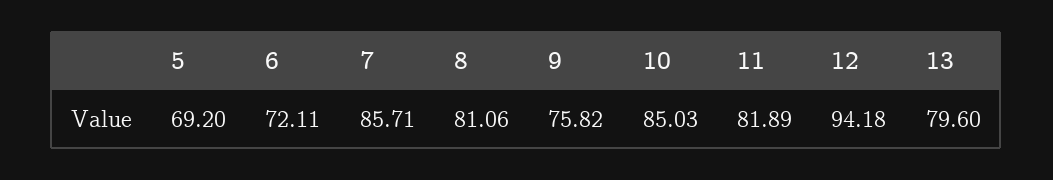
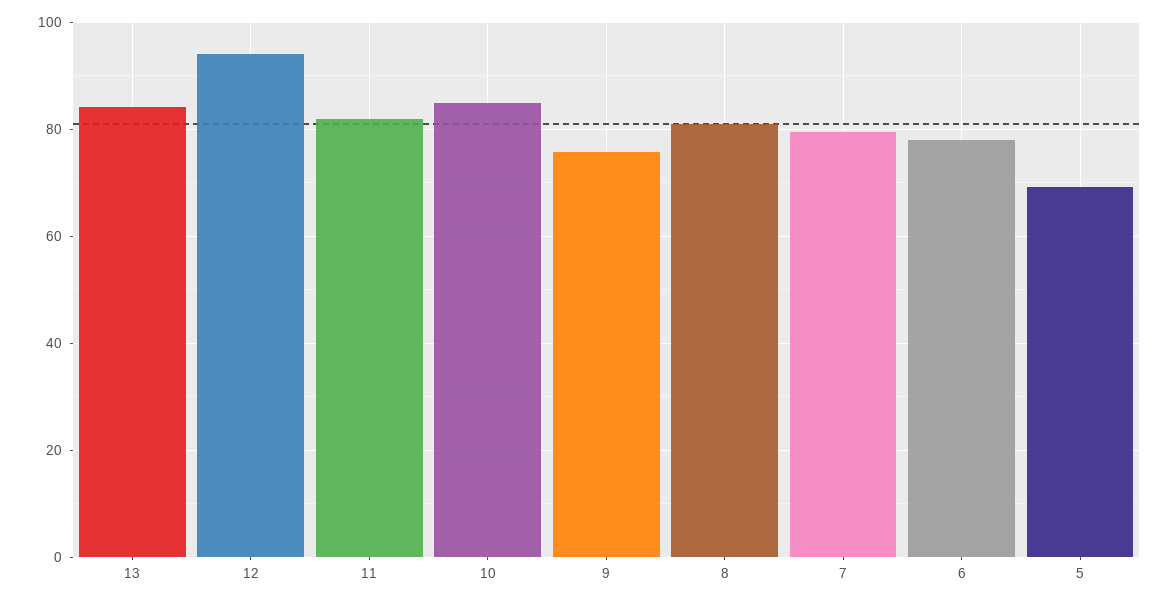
  {
    "5": 69.2,
-   "6": 72.11,
+   "6": 78,
-   "7": 85.71,
+   "7": 80,
    "8": 81.06,
    "9": 75.82,
    "10": 85.03,
    "11": 81.89,
    "12": 94.18,
-   "13": 79.6
+   "13": 84
  }

